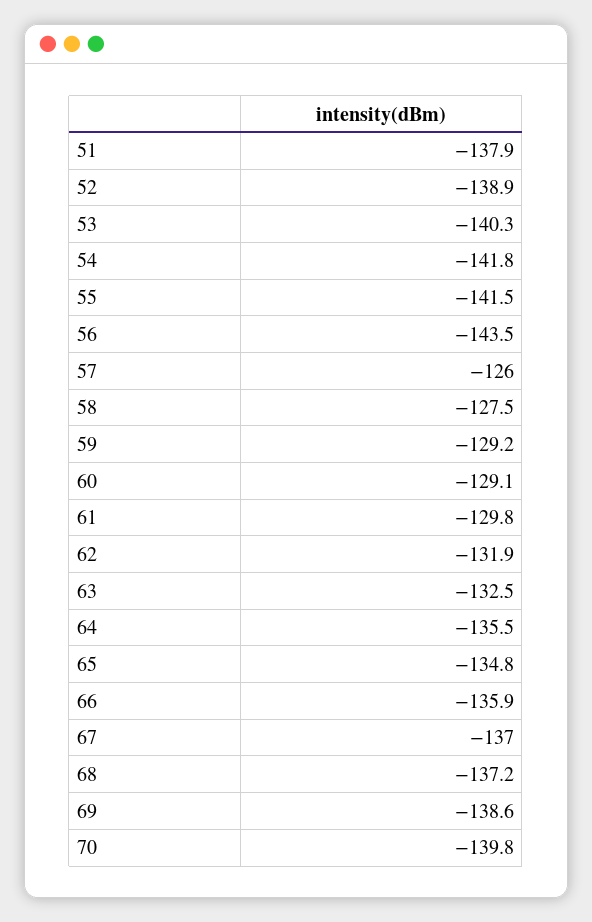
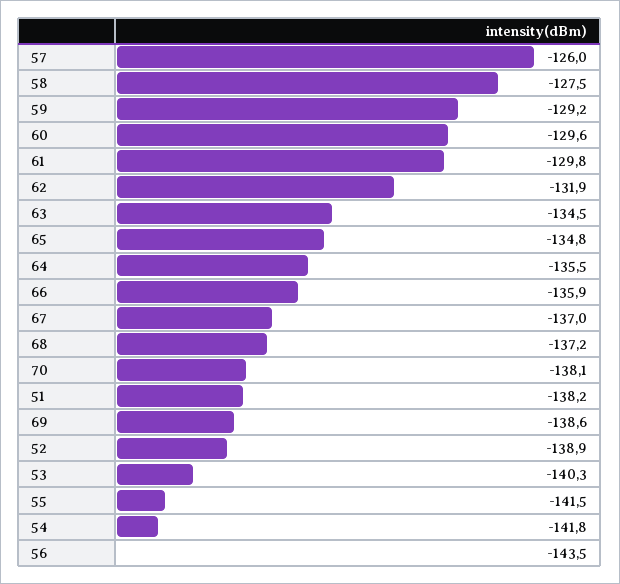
  {
-   "51": -137.9,
+   "51": -138.2,
    "52": -138.9,
    "53": -140.3,
    "54": -141.8,
    "55": -141.5,
    "56": -143.5,
    "57": -126,
    "58": -127.5,
    "59": -129.2,
-   "60": -129.1,
+   "60": -129.6,
    "61": -129.8,
    "62": -131.9,
-   "63": -132.5,
+   "63": -134.5,
    "64": -135.5,
    "65": -134.8,
    "66": -135.9,
    "67": -137,
    "68": -137.2,
    "69": -138.6,
-   "70": -139.8
+   "70": -138.1
  }

